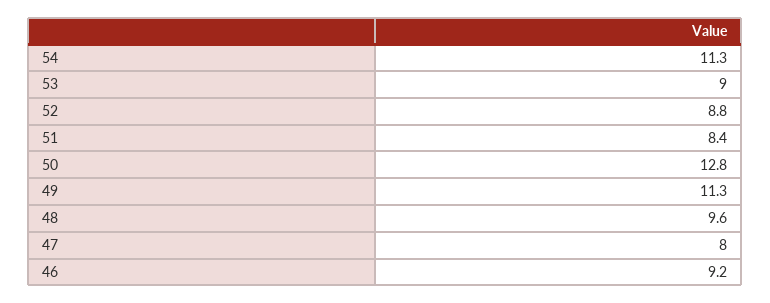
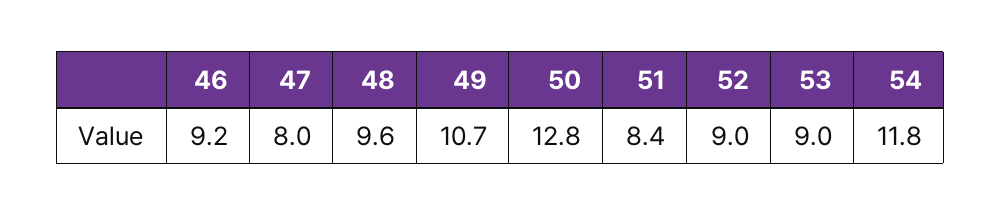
  {
-   "54": 11.3,
+   "54": 11.8,
    "53": 9,
-   "52": 8.8,
+   "52": 9,
    "51": 8.4,
    "50": 12.8,
-   "49": 11.3,
+   "49": 10.7,
    "48": 9.6,
    "47": 8,
    "46": 9.2
  }

